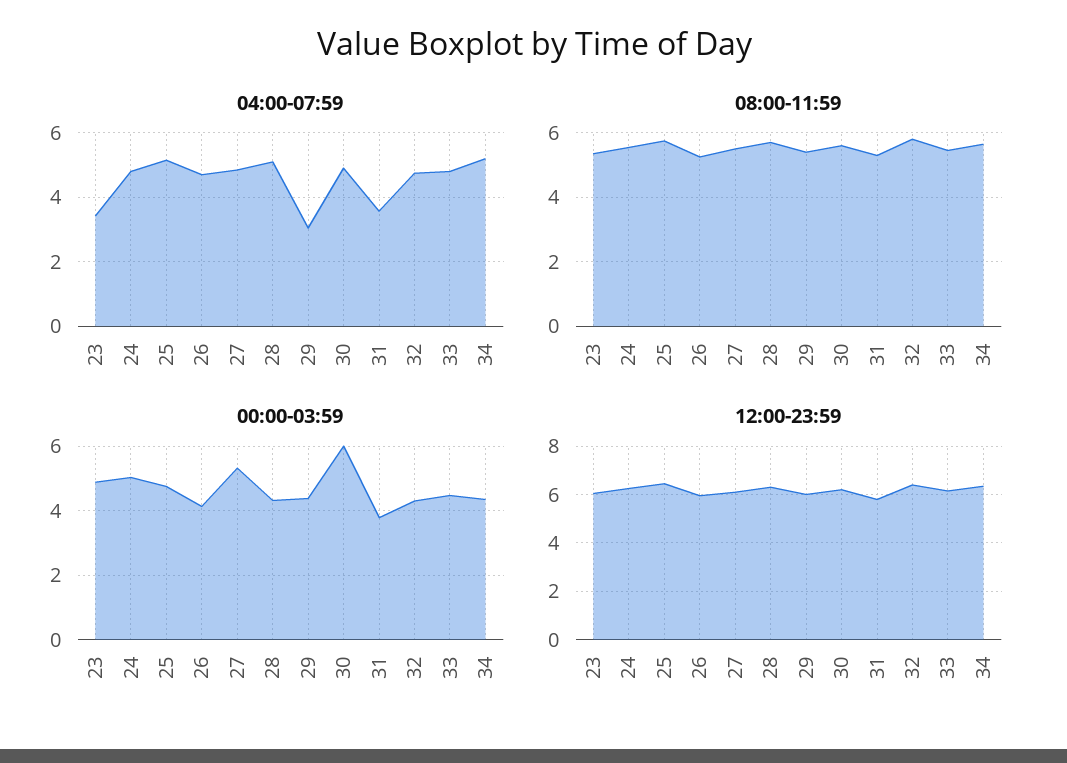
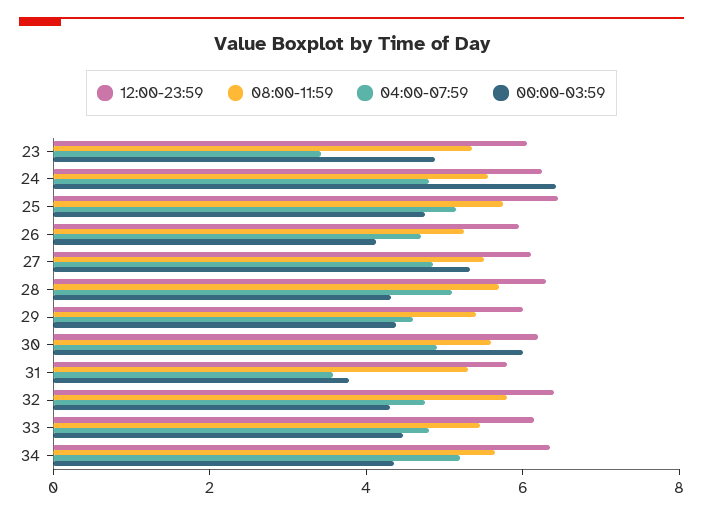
  {
    "04:00-07:59": {
      "23": 3.4,
      "24": 4.8,
      "25": 5.2,
      "26": 4.8,
      "27": 4.8,
      "28": 5.2,
-     "29": 3,
+     "29": 4.5,
      "30": 5,
      "31": 3.6,
      "32": 4.8,
      "33": 4.8,
      "34": 5.2
    },
    "08:00-11:59": {
      "23": 5.4,
      "24": 5.6,
      "25": 5.8,
      "26": 5.2,
      "27": 5.6,
      "28": 5.8,
      "29": 5.4,
      "30": 5.6,
      "31": 5.4,
      "32": 5.8,
      "33": 5.4,
      "34": 5.6
    },
    "00:00-03:59": {
      "23": 4.8,
-     "24": 5,
+     "24": 6.5,
      "25": 4.8,
      "26": 4.2,
      "27": 5.4,
      "28": 4.4,
      "29": 4.4,
      "30": 6,
      "31": 3.8,
      "32": 4.4,
      "33": 4.4,
      "34": 4.4
    },
    "12:00-23:59": {
      "23": 6,
      "24": 6.25,
      "25": 6.5,
      "26": 6,
      "27": 6,
      "28": 6.25,
      "29": 6,
      "30": 6.25,
      "31": 5.75,
      "32": 6.5,
      "33": 6.25,
      "34": 6.25
    }
  }

